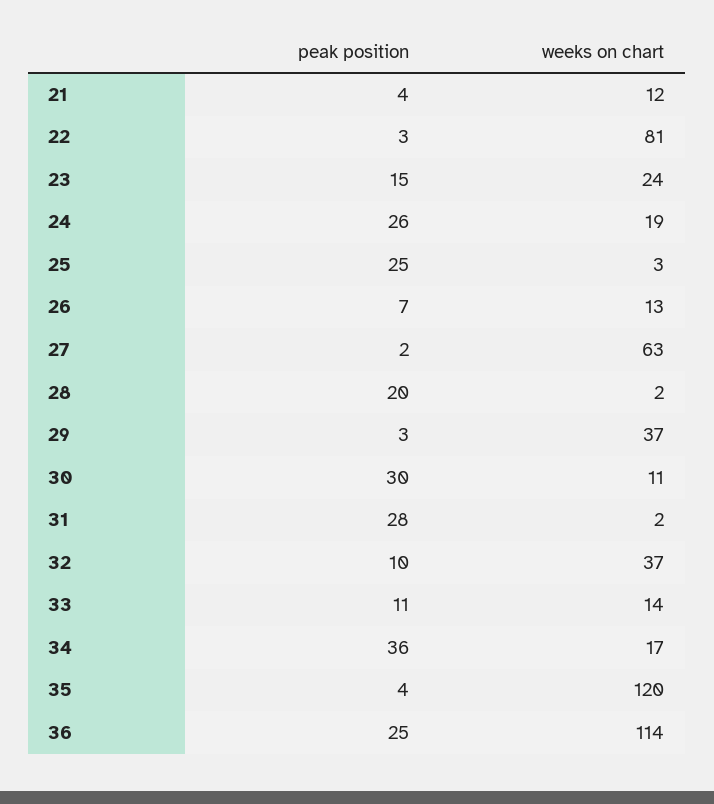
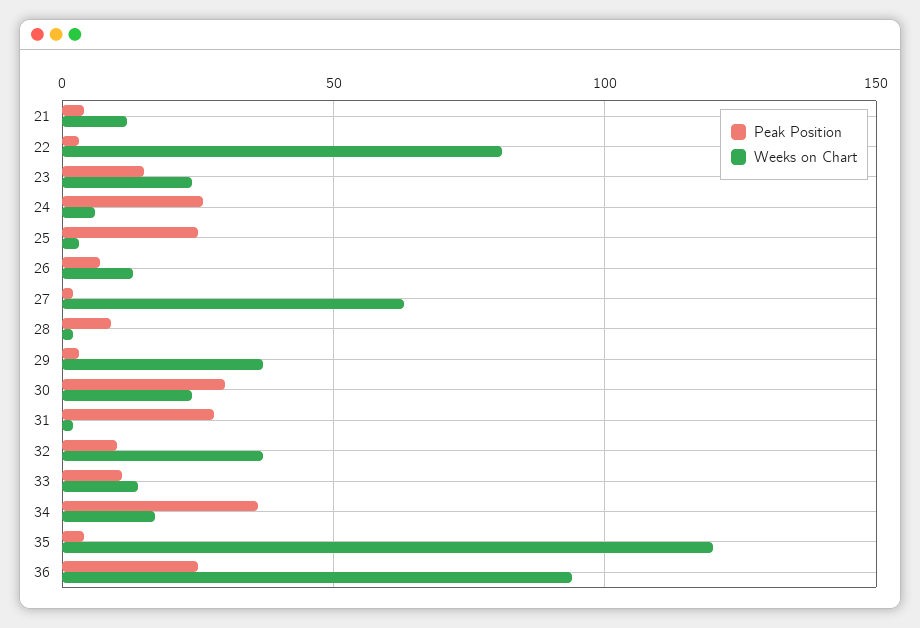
  {
    "peak position": {
      "21": 4,
      "22": 3,
      "23": 15,
      "24": 26,
      "25": 25,
      "26": 7,
      "27": 2,
-     "28": 20,
+     "28": 10,
      "29": 3,
      "30": 30,
      "31": 28,
      "32": 10,
      "33": 11,
      "34": 36,
      "35": 4,
      "36": 25
    },
    "weeks on chart": {
      "21": 12,
      "22": 81,
      "23": 24,
-     "24": 19,
+     "24": 5,
      "25": 3,
      "26": 13,
      "27": 63,
      "28": 2,
      "29": 37,
-     "30": 11,
+     "30": 25,
      "31": 2,
      "32": 37,
      "33": 14,
      "34": 17,
      "35": 120,
-     "36": 114
+     "36": 95
    }
  }

